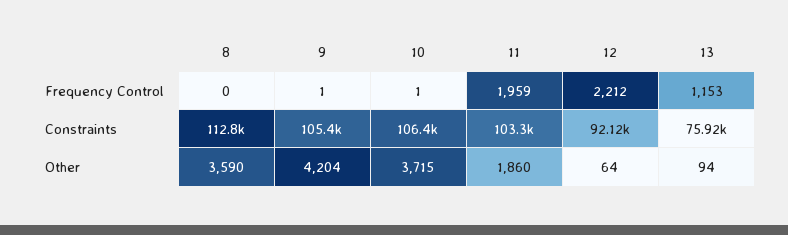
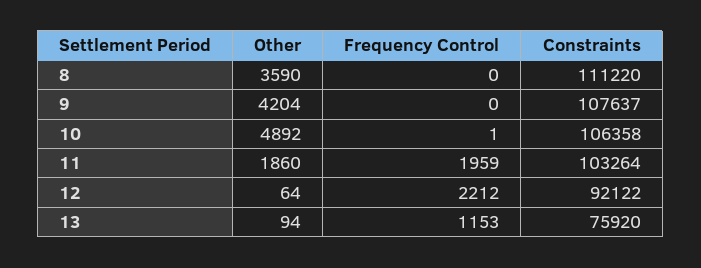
  {
    "8": {
      "Frequency Control": 0,
-     "Constraints": 112800,
+     "Constraints": 111220,
      "Other": 3590
    },
    "9": {
-     "Frequency Control": 1,
+     "Frequency Control": 0,
-     "Constraints": 105400,
+     "Constraints": 107637,
      "Other": 4204
    },
    "10": {
      "Frequency Control": 1,
      "Constraints": 106358,
-     "Other": 3715
+     "Other": 4892
    },
    "11": {
      "Frequency Control": 1959,
      "Constraints": 103264,
      "Other": 1860
    },
    "12": {
      "Frequency Control": 2212,
      "Constraints": 92122,
      "Other": 64
    },
    "13": {
      "Frequency Control": 1153,
      "Constraints": 75920,
      "Other": 94
    }
  }

